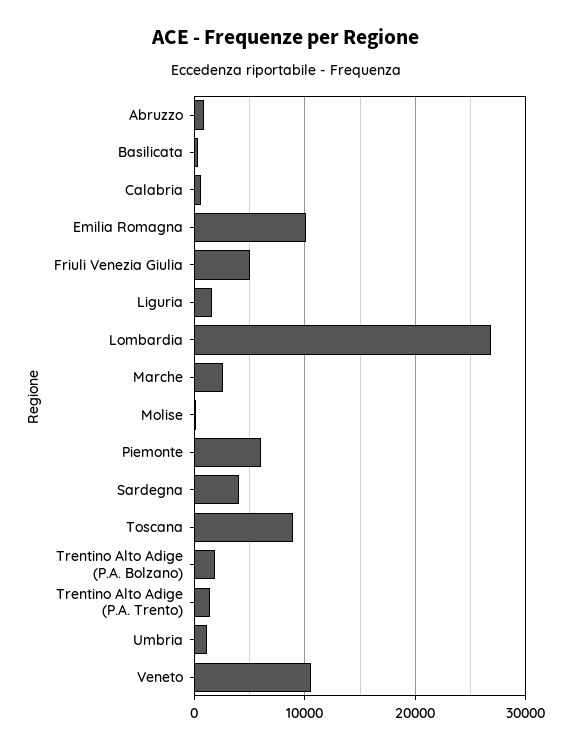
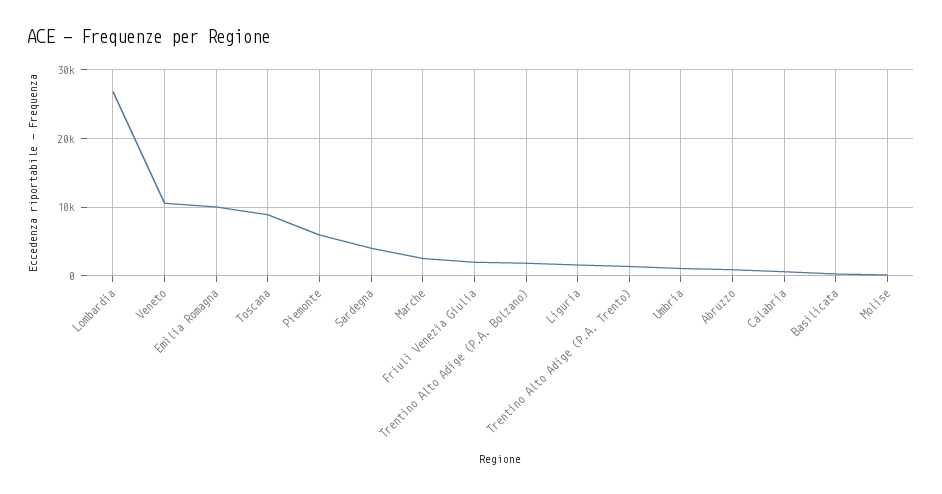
  {
    "Abruzzo": 1000,
    "Basilicata": 0,
    "Calabria": 1000,
    "Emilia Romagna": 10000,
-   "Friuli Venezia Giulia": 5000,
+   "Friuli Venezia Giulia": 2000,
    "Liguria": 2000,
    "Lombardia": 27000,
    "Marche": 3000,
    "Molise": 0,
    "Piemonte": 6000,
    "Sardegna": 4000,
    "Toscana": 9000,
    "Trentino Alto Adige (P.A. Bolzano)": 2000,
    "Trentino Alto Adige (P.A. Trento)": 1000,
    "Umbria": 1000,
    "Veneto": 11000
  }

